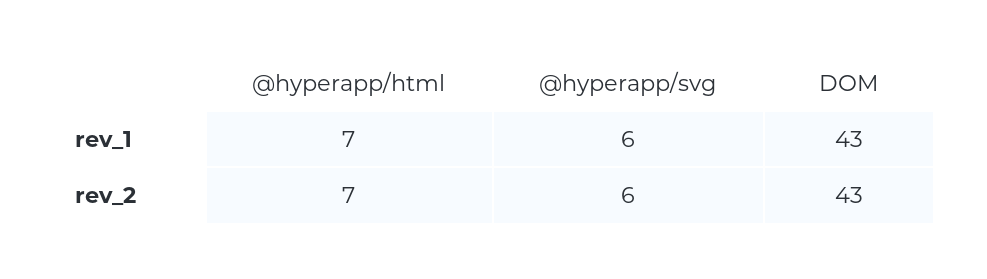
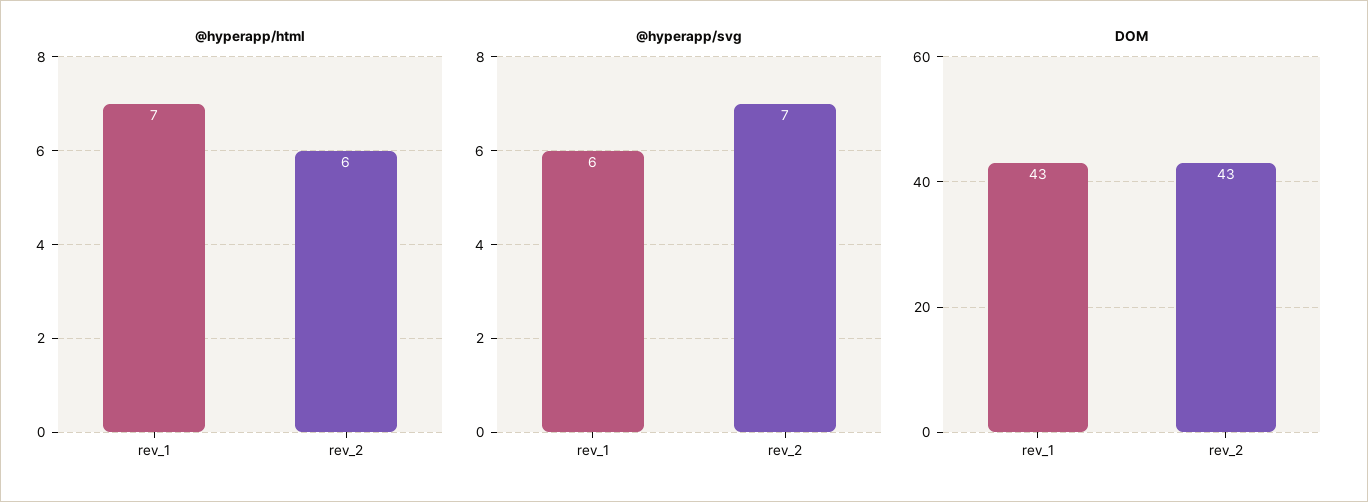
  {
    "@hyperapp/html": {
      "rev_1": 7,
-     "rev_2": 7
+     "rev_2": 6
    },
    "@hyperapp/svg": {
      "rev_1": 6,
-     "rev_2": 6
+     "rev_2": 7
    },
    "DOM": {
      "rev_1": 43,
      "rev_2": 43
    }
  }

